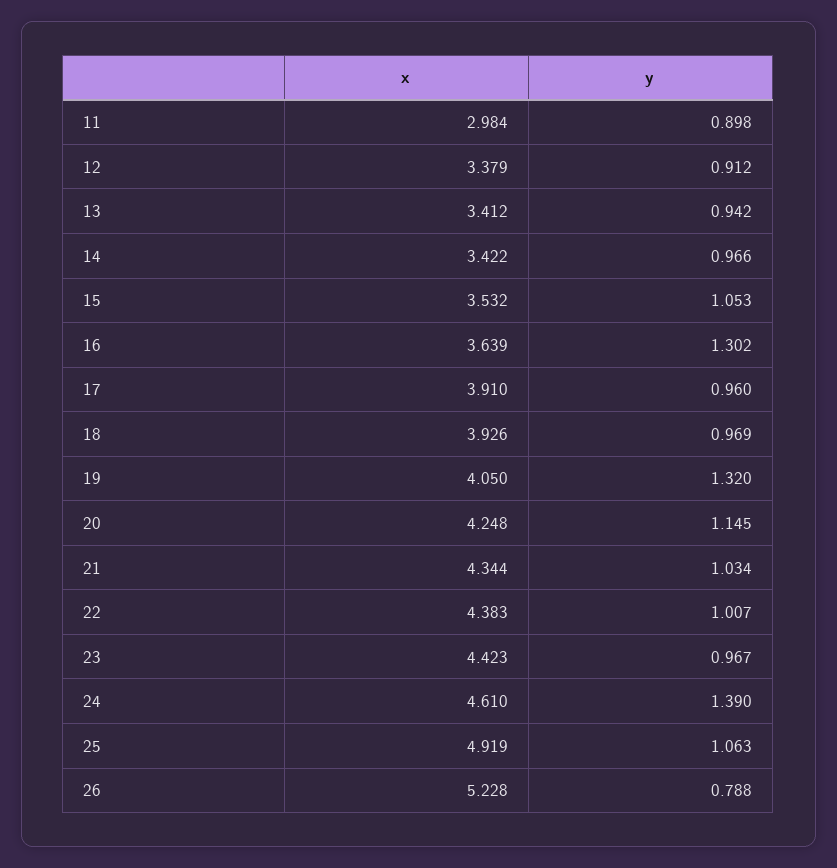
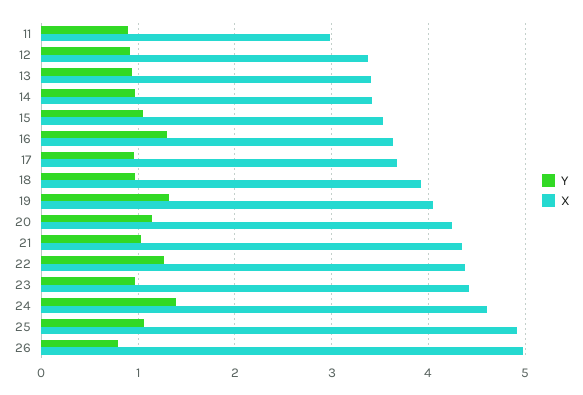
  {
    "x": {
      "11": 2.984,
      "12": 3.379,
      "13": 3.412,
      "14": 3.422,
      "15": 3.532,
      "16": 3.639,
-     "17": 3.91,
+     "17": 3.7,
      "18": 3.926,
      "19": 4.05,
      "20": 4.248,
      "21": 4.344,
      "22": 4.383,
      "23": 4.423,
      "24": 4.61,
      "25": 4.919,
-     "26": 5.228
+     "26": 5
    },
    "y": {
      "11": 0.898,
      "12": 0.912,
      "13": 0.942,
      "14": 0.966,
      "15": 1.053,
      "16": 1.302,
      "17": 0.96,
      "18": 0.969,
      "19": 1.32,
      "20": 1.145,
      "21": 1.034,
-     "22": 1.007,
+     "22": 1.3,
      "23": 0.967,
      "24": 1.39,
      "25": 1.063,
      "26": 0.788
    }
  }

